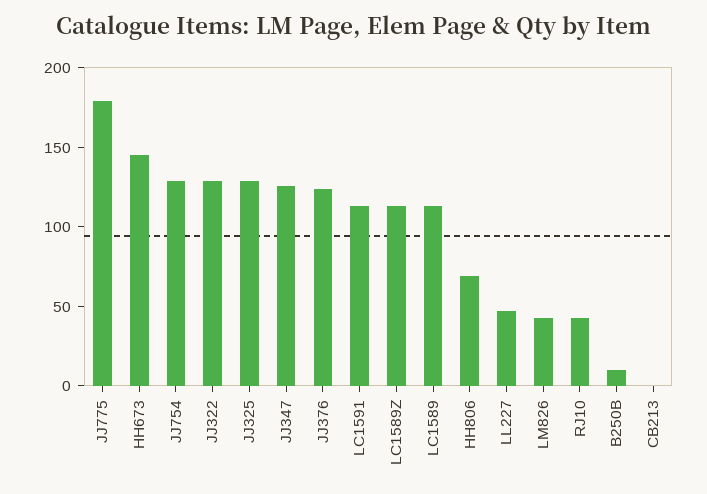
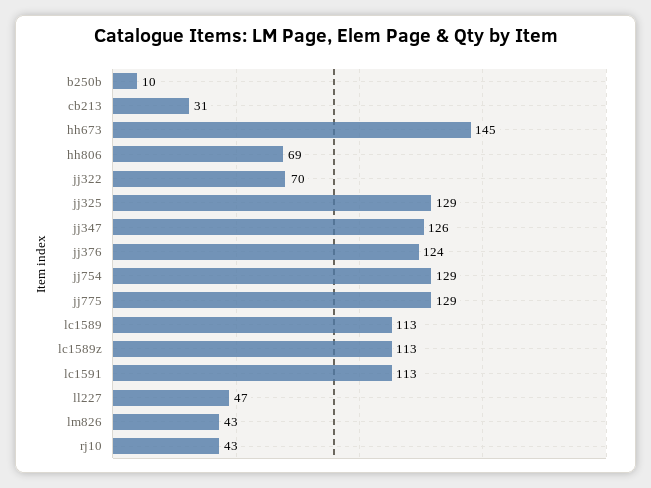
  {
-   "JJ775": 180,
+   "JJ775": 129,
    "HH673": 145,
    "JJ754": 129,
-   "JJ322": 130,
+   "JJ322": 70,
    "JJ325": 129,
    "JJ347": 126,
    "JJ376": 124,
    "LC1591": 113,
    "LC1589Z": 113,
    "LC1589": 113,
    "HH806": 69,
    "LL227": 47,
    "LM826": 43,
    "RJ10": 43,
    "B250B": 10,
-   "CB213": 0
+   "CB213": 31
  }

